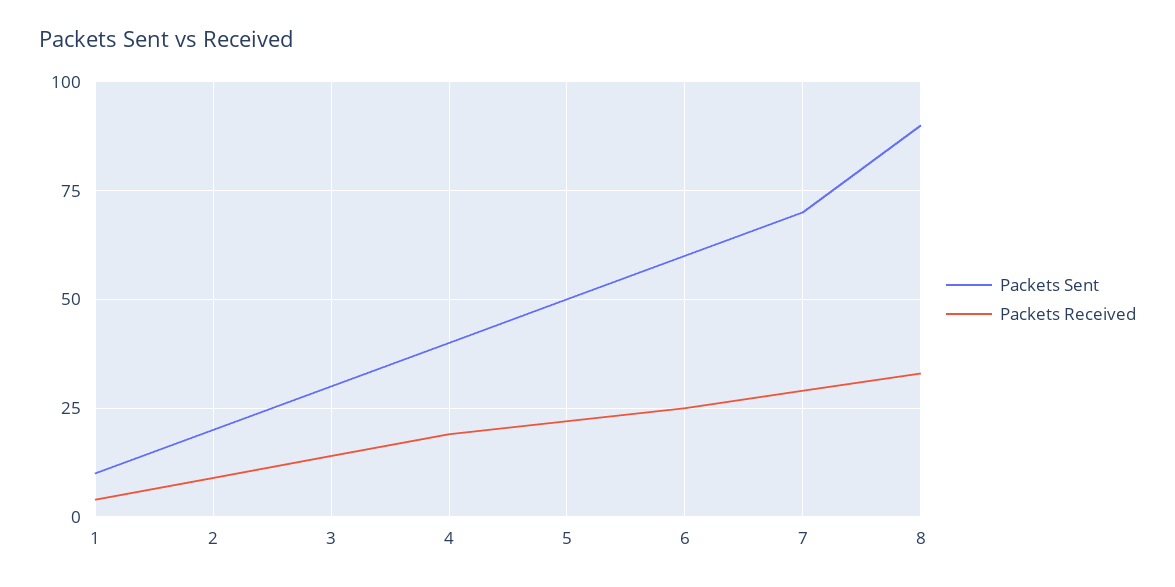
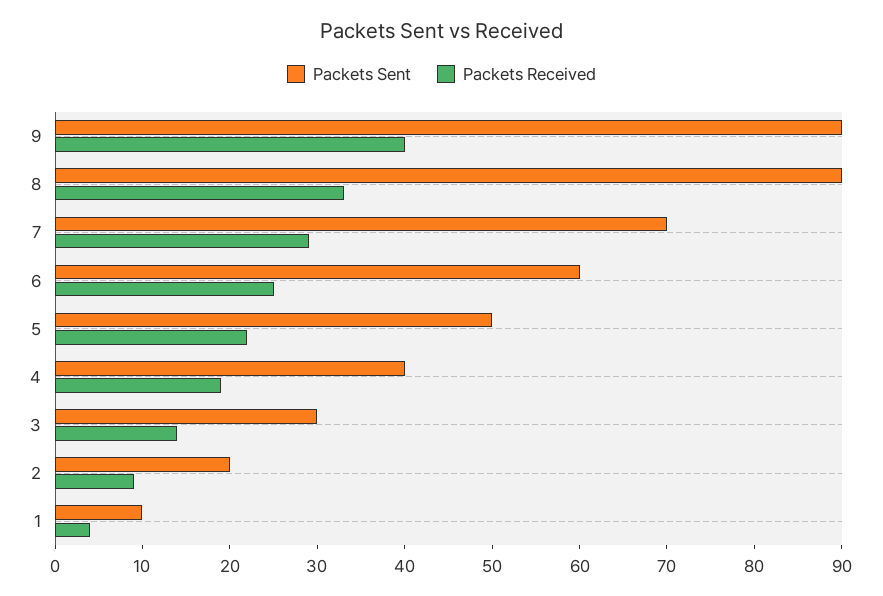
  {
    "Packets Sent": {
      "1": 10,
      "2": 20,
      "3": 30,
      "4": 40,
      "5": 50,
      "6": 60,
      "7": 70,
-     "8": 90
+     "8": 90,
+     "9": 90
    },
    "Packets Received": {
      "1": 4,
      "2": 9,
      "3": 14,
      "4": 19,
      "5": 22,
      "6": 25,
      "7": 29,
-     "8": 33
+     "8": 33,
+     "9": 40
    }
  }

